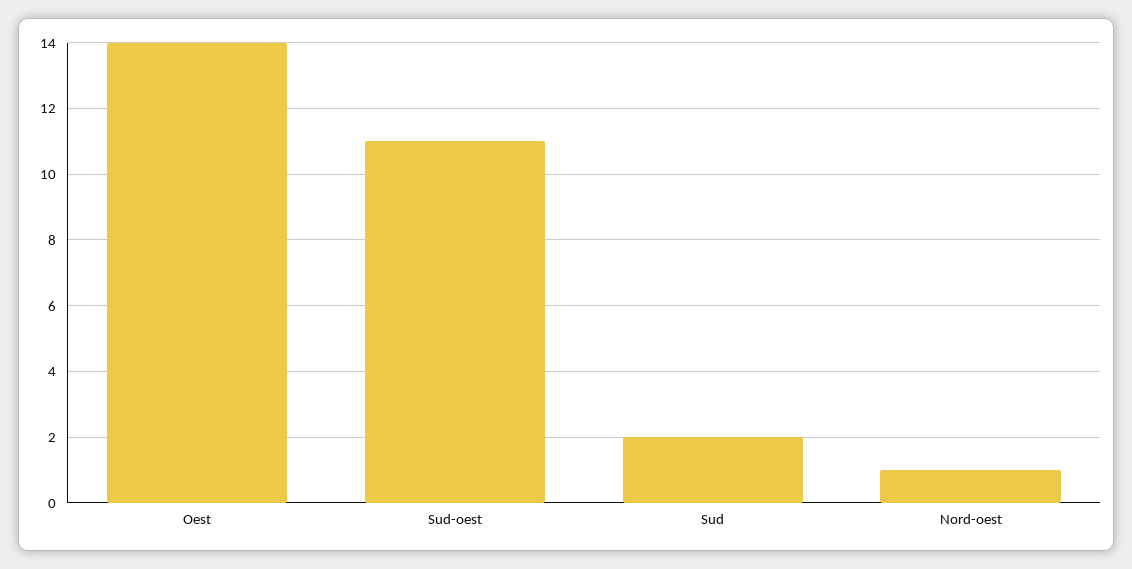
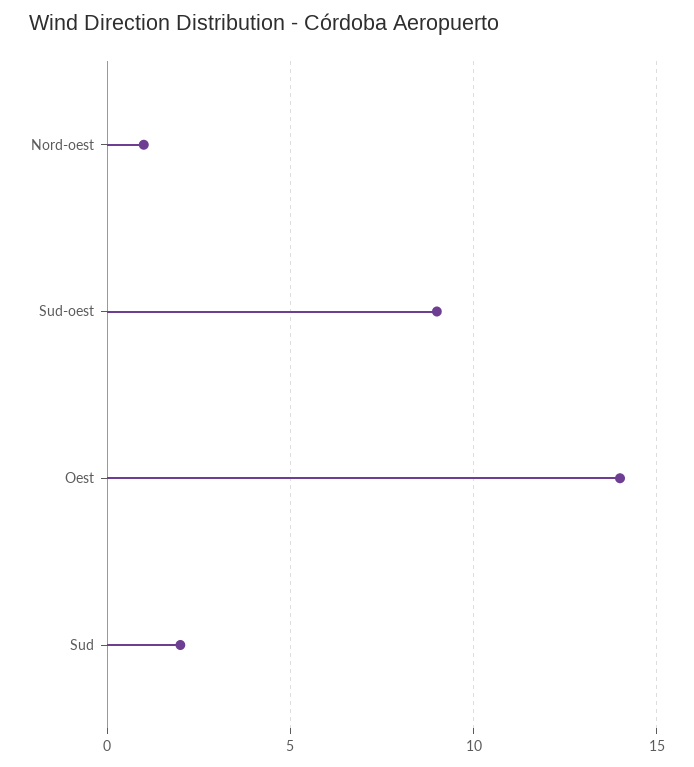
  {
    "Oest": 14,
-   "Sud-oest": 11,
+   "Sud-oest": 9,
    "Sud": 2,
    "Nord-oest": 1
  }

